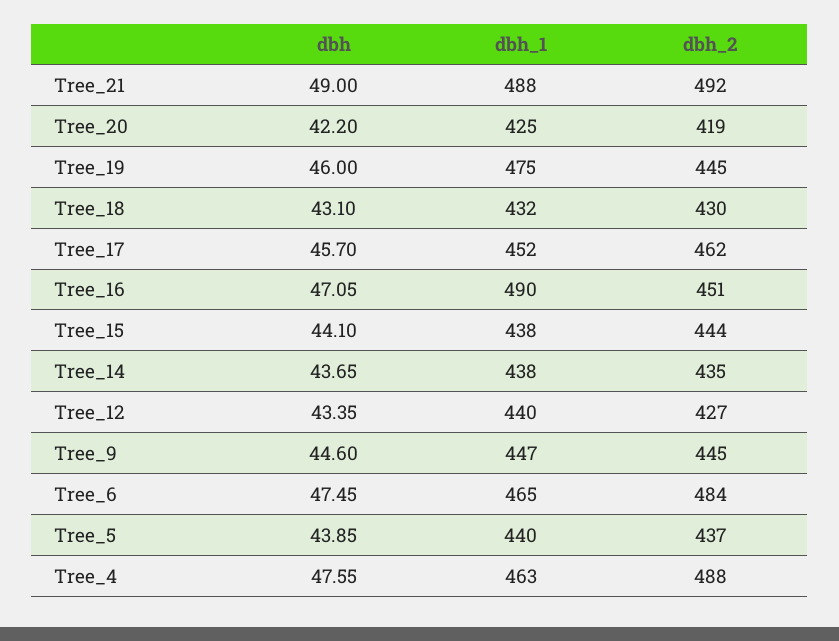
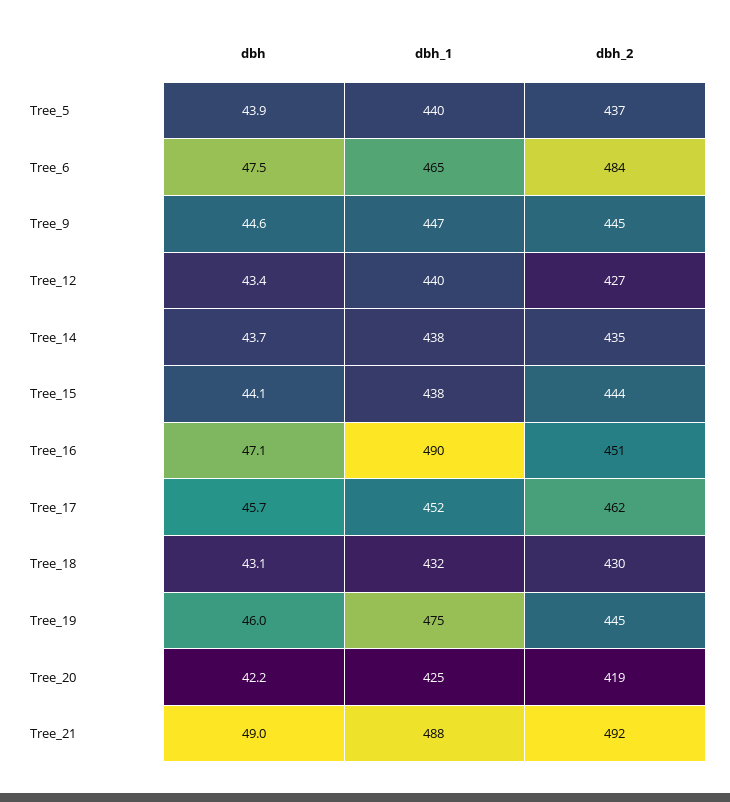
  {
    "dbh": {
      "Tree_21": 49,
      "Tree_20": 42.2,
      "Tree_19": 46,
      "Tree_18": 43.1,
      "Tree_17": 45.7,
      "Tree_16": 47.05,
      "Tree_15": 44.1,
      "Tree_14": 43.65,
      "Tree_12": 43.35,
      "Tree_9": 44.6,
      "Tree_6": 47.45,
-     "Tree_5": 43.85,
+     "Tree_5": 43.85
-     "Tree_4": 47.55
    },
    "dbh_1": {
      "Tree_21": 488,
      "Tree_20": 425,
      "Tree_19": 475,
      "Tree_18": 432,
      "Tree_17": 452,
      "Tree_16": 490,
      "Tree_15": 438,
      "Tree_14": 438,
      "Tree_12": 440,
      "Tree_9": 447,
      "Tree_6": 465,
-     "Tree_5": 440,
+     "Tree_5": 440
-     "Tree_4": 463
    },
    "dbh_2": {
      "Tree_21": 492,
      "Tree_20": 419,
      "Tree_19": 445,
      "Tree_18": 430,
      "Tree_17": 462,
      "Tree_16": 451,
      "Tree_15": 444,
      "Tree_14": 435,
      "Tree_12": 427,
      "Tree_9": 445,
      "Tree_6": 484,
-     "Tree_5": 437,
+     "Tree_5": 437
-     "Tree_4": 488
    }
  }

